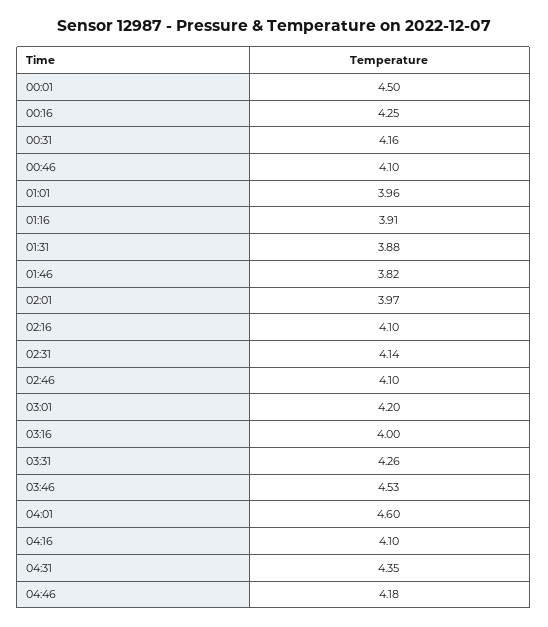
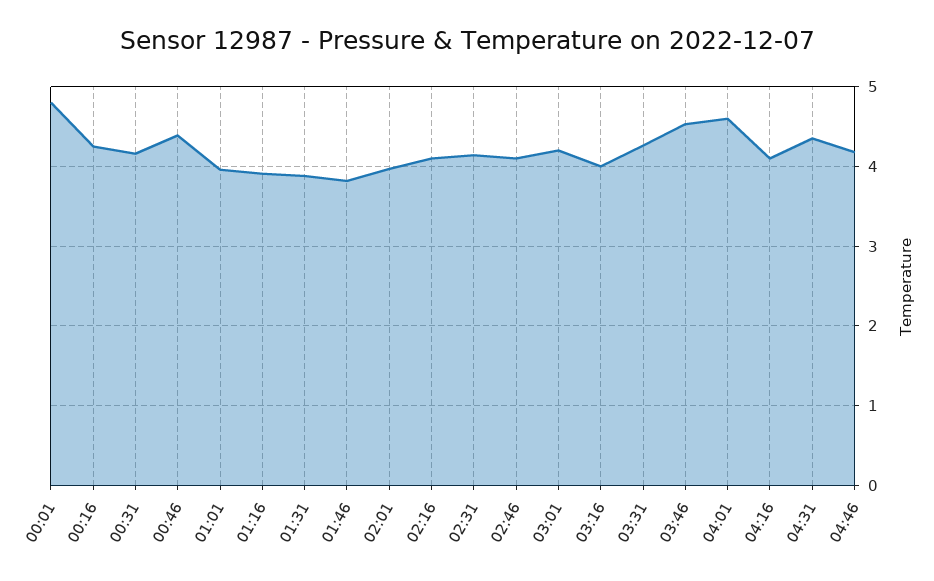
  {
-   "00:01": 4.5,
+   "00:01": 4.8,
    "00:16": 4.25,
    "00:31": 4.16,
-   "00:46": 4.1,
+   "00:46": 4.4,
    "01:01": 3.96,
    "01:16": 3.91,
    "01:31": 3.88,
    "01:46": 3.82,
    "02:01": 3.97,
    "02:16": 4.1,
    "02:31": 4.14,
    "02:46": 4.1,
    "03:01": 4.2,
    "03:16": 4,
    "03:31": 4.26,
    "03:46": 4.53,
    "04:01": 4.6,
    "04:16": 4.1,
    "04:31": 4.35,
    "04:46": 4.18
  }

